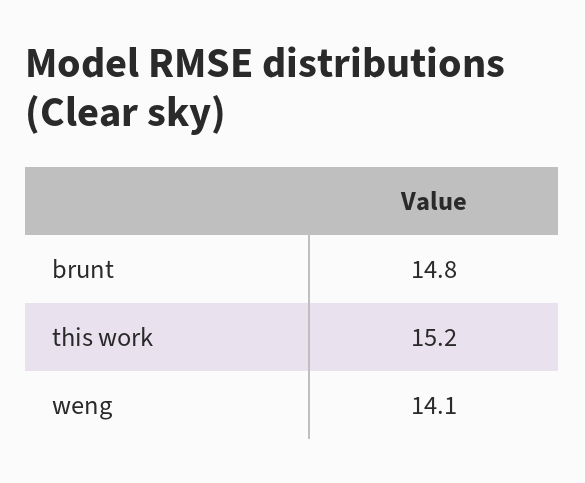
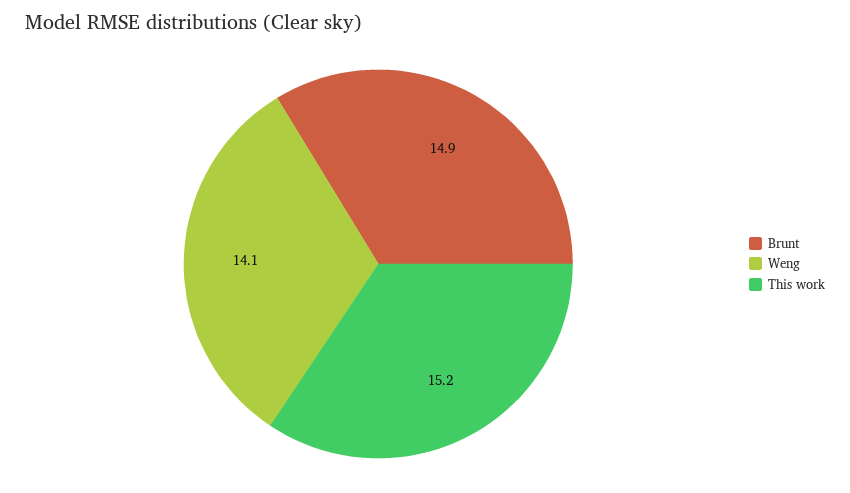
  {
-   "brunt": 14.8,
+   "brunt": 14.9,
    "this work": 15.2,
    "weng": 14.1
  }

